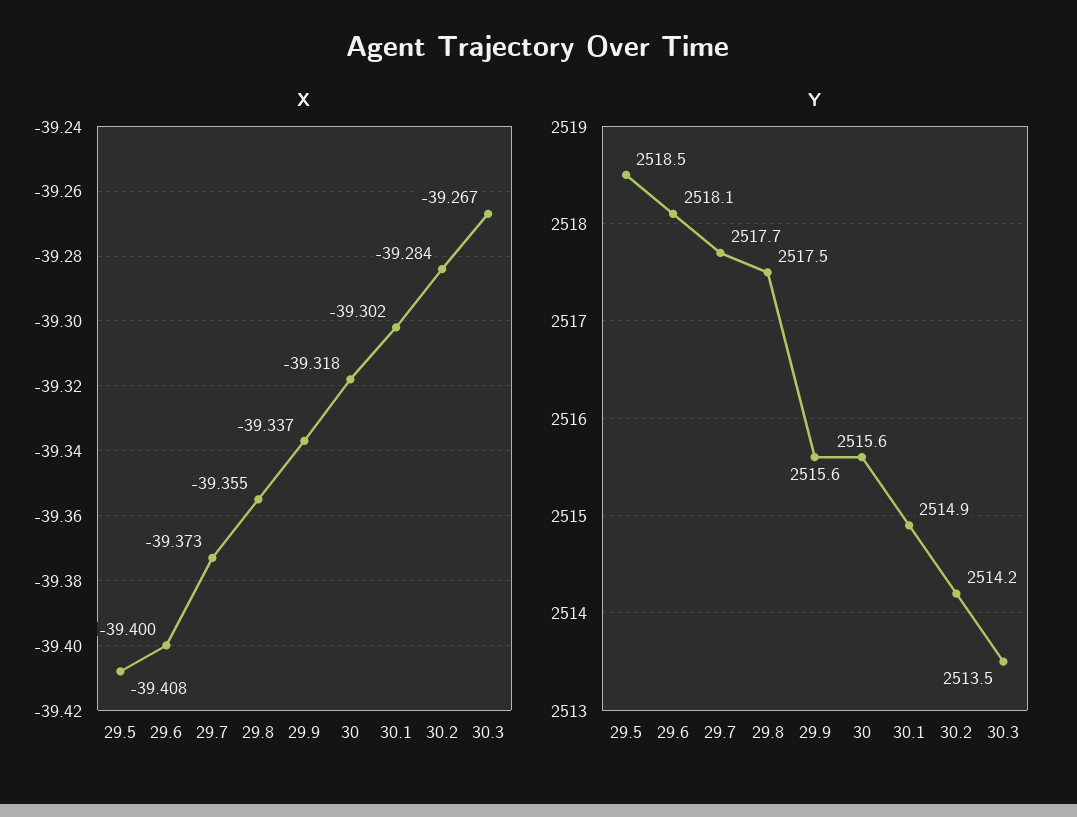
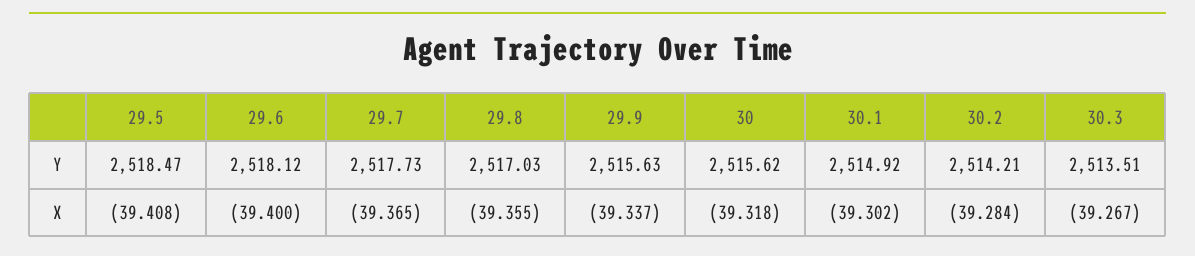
  {
    "X": {
      "29.5": -39.408,
      "29.6": -39.4,
-     "29.7": -39.373,
+     "29.7": -39.365,
      "29.8": -39.355,
      "29.9": -39.337,
      "30": -39.318,
      "30.1": -39.302,
      "30.2": -39.284,
      "30.3": -39.267
    },
    "Y": {
      "29.5": 2518.47,
      "29.6": 2518.12,
      "29.7": 2517.73,
-     "29.8": 2517.5,
+     "29.8": 2517.03,
      "29.9": 2515.63,
      "30": 2515.62,
      "30.1": 2514.92,
      "30.2": 2514.21,
      "30.3": 2513.51
    }
  }

